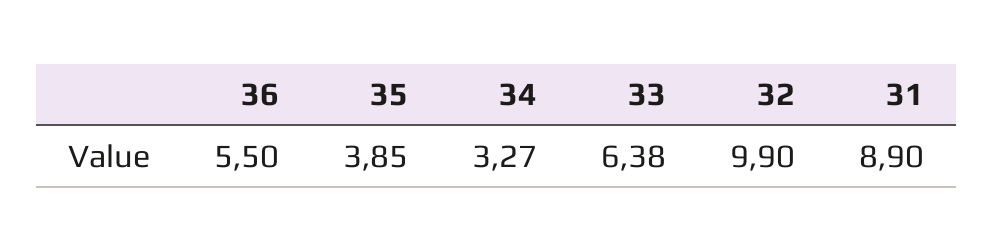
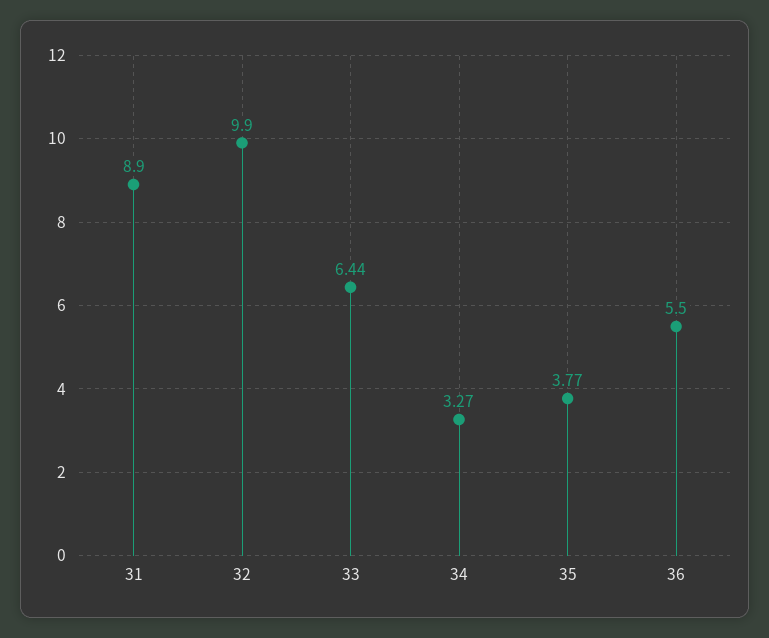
  {
    "36": 5.5,
-   "35": 3.85,
+   "35": 3.77,
    "34": 3.27,
-   "33": 6.38,
+   "33": 6.44,
    "32": 9.9,
    "31": 8.9
  }

